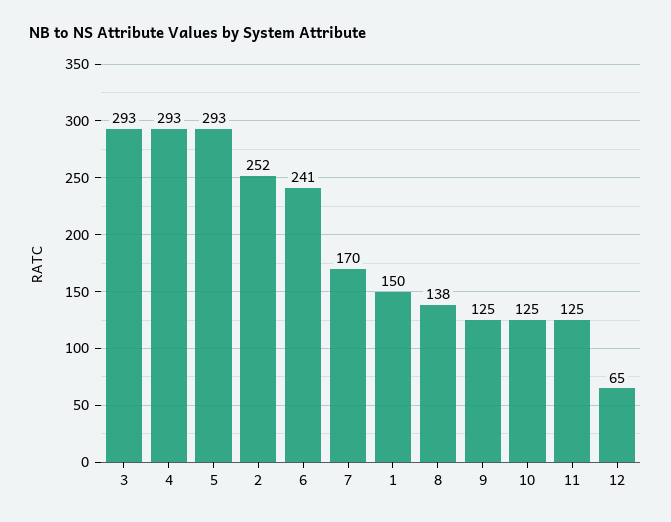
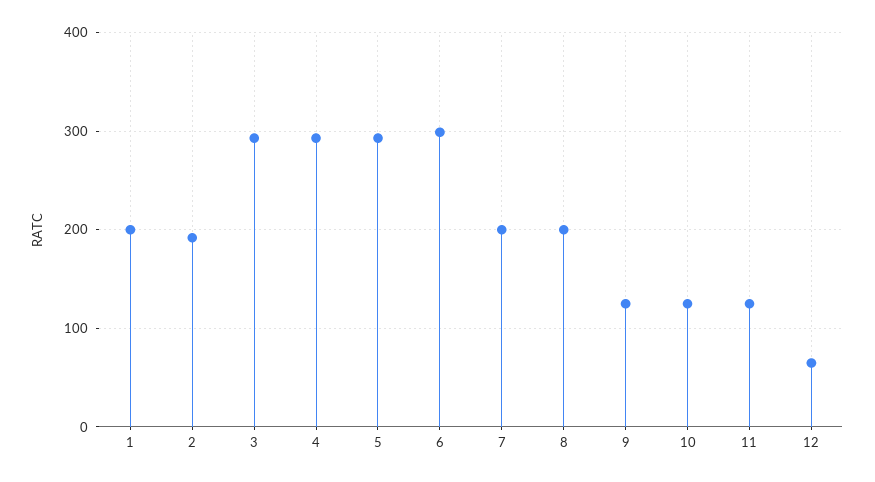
  {
    "3": 293,
    "4": 293,
    "5": 293,
-   "2": 252,
+   "2": 190,
-   "6": 241,
+   "6": 300,
-   "7": 170,
+   "7": 200,
-   "1": 150,
+   "1": 200,
-   "8": 138,
+   "8": 200,
    "9": 125,
    "10": 125,
    "11": 125,
    "12": 65
  }

